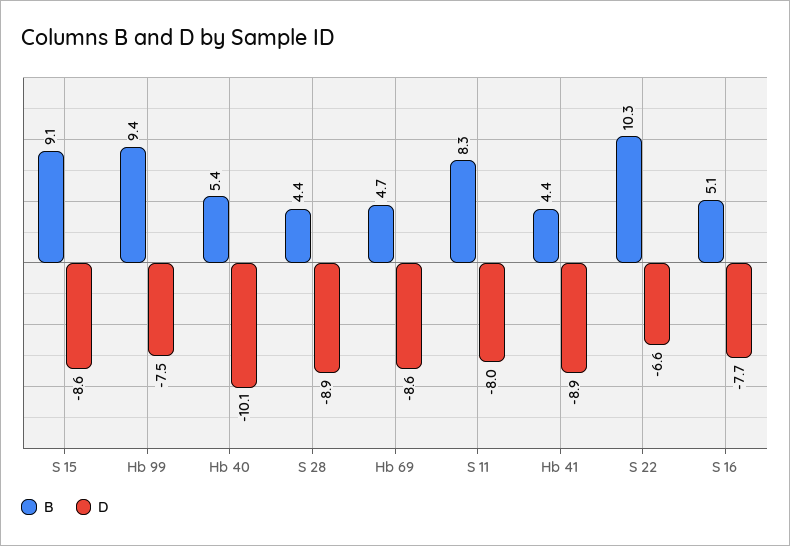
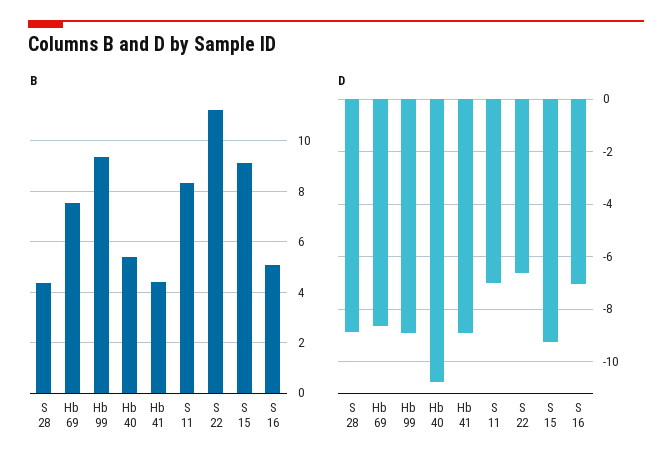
  {
    "B": {
      "S 15": 9.1,
      "Hb 99": 9.4,
      "Hb 40": 5.4,
      "S 28": 4.4,
-     "Hb 69": 4.7,
+     "Hb 69": 7.5,
      "S 11": 8.3,
      "Hb 41": 4.4,
-     "S 22": 10.3,
+     "S 22": 11.25,
      "S 16": 5.1
    },
    "D": {
-     "S 15": -8.6,
+     "S 15": -9.25,
-     "Hb 99": -7.5,
+     "Hb 99": -9,
-     "Hb 40": -10.1,
+     "Hb 40": -10.75,
      "S 28": -8.9,
      "Hb 69": -8.6,
-     "S 11": -8,
+     "S 11": -7,
      "Hb 41": -8.9,
      "S 22": -6.6,
-     "S 16": -7.7
+     "S 16": -7
    }
  }

